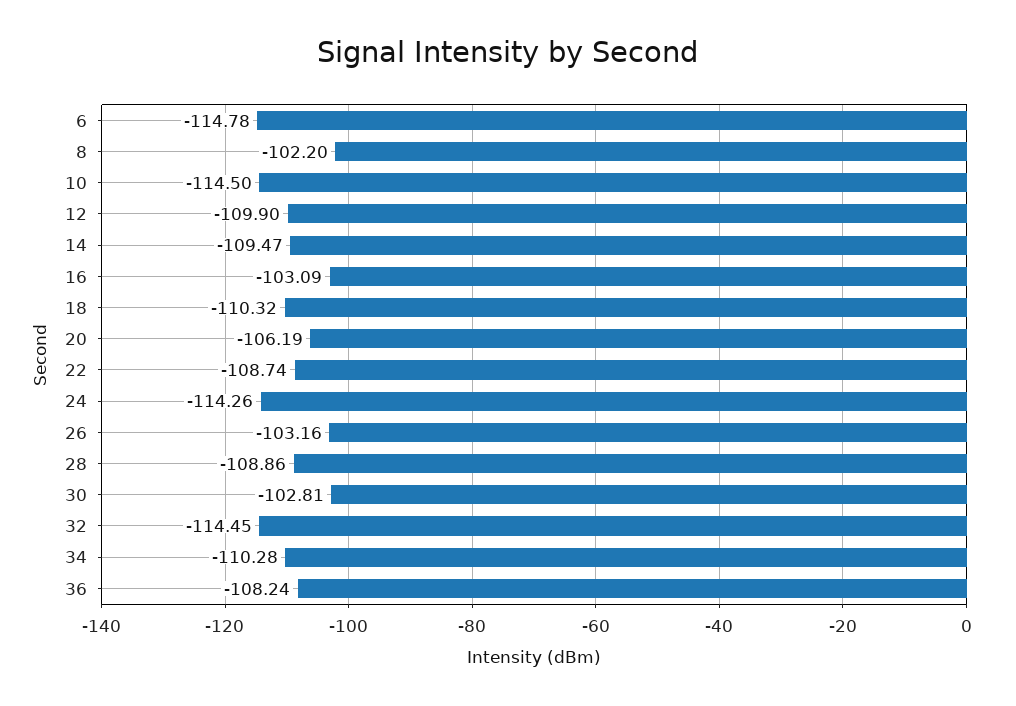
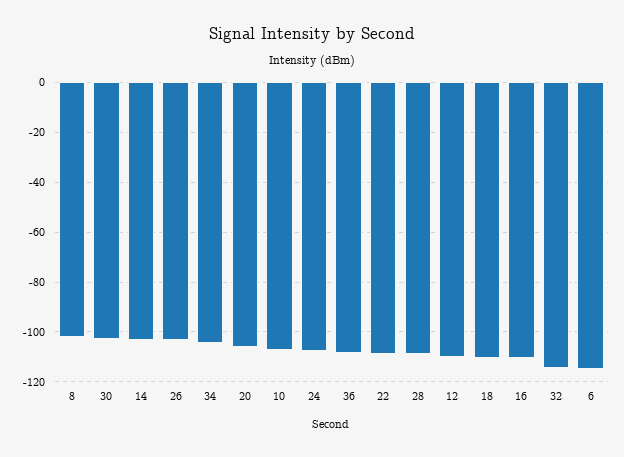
  {
    "6": -114.78,
    "8": -102.2,
-   "10": -114.5,
+   "10": -107.5,
    "12": -109.9,
-   "14": -109.47,
+   "14": -102.5,
-   "16": -103.09,
+   "16": -110,
    "18": -110.32,
    "20": -106.19,
    "22": -108.74,
-   "24": -114.26,
+   "24": -107.5,
    "26": -103.16,
    "28": -108.86,
    "30": -102.81,
    "32": -114.45,
-   "34": -110.28,
+   "34": -105,
    "36": -108.24
  }

